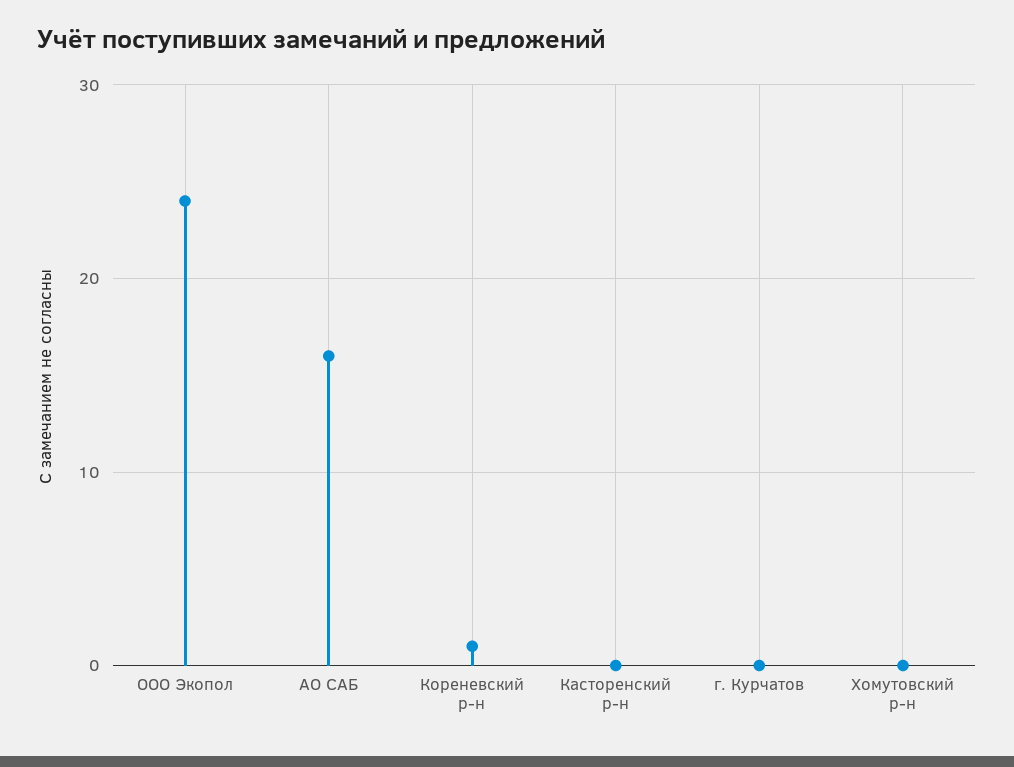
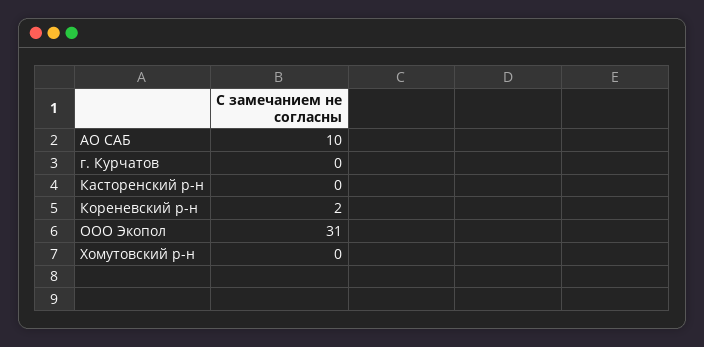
  {
-   "ООО Экопол": 24,
+   "ООО Экопол": 31,
-   "АО САБ": 16,
+   "АО САБ": 10,
-   "Кореневский р-н": 1,
+   "Кореневский р-н": 2,
    "Касторенский р-н": 0,
    "г. Курчатов": 0,
    "Хомутовский р-н": 0
  }

